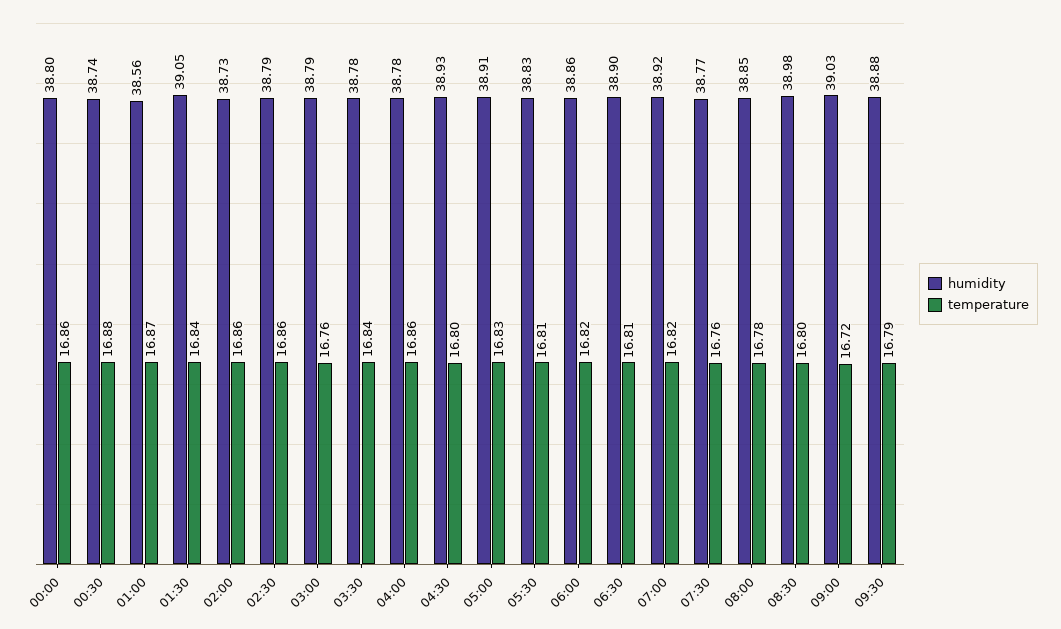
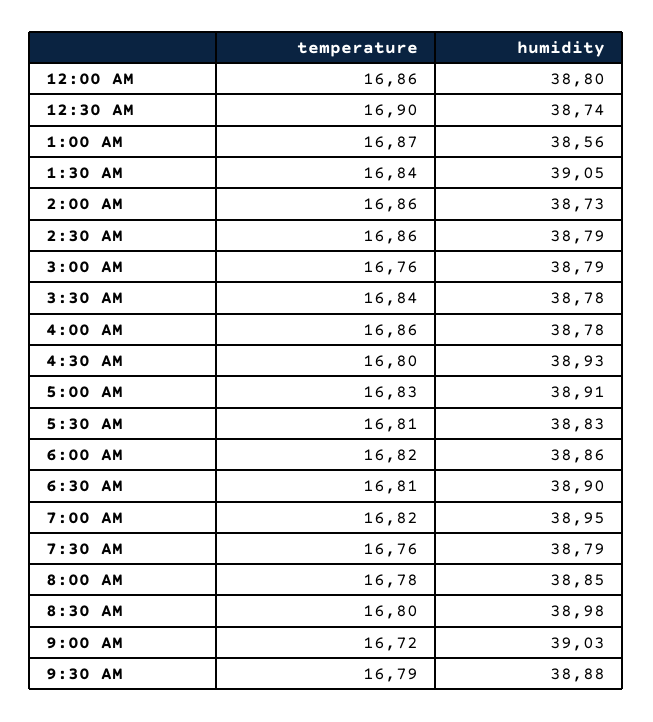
  {
    "humidity": {
      "00:00": 38.8,
      "00:30": 38.74,
      "01:00": 38.56,
      "01:30": 39.05,
      "02:00": 38.73,
      "02:30": 38.79,
      "03:00": 38.79,
      "03:30": 38.78,
      "04:00": 38.78,
      "04:30": 38.93,
      "05:00": 38.91,
      "05:30": 38.83,
      "06:00": 38.86,
      "06:30": 38.9,
-     "07:00": 38.92,
+     "07:00": 38.95,
-     "07:30": 38.77,
+     "07:30": 38.79,
      "08:00": 38.85,
      "08:30": 38.98,
      "09:00": 39.03,
      "09:30": 38.88
    },
    "temperature": {
      "00:00": 16.86,
-     "00:30": 16.88,
+     "00:30": 16.9,
      "01:00": 16.87,
      "01:30": 16.84,
      "02:00": 16.86,
      "02:30": 16.86,
      "03:00": 16.76,
      "03:30": 16.84,
      "04:00": 16.86,
      "04:30": 16.8,
      "05:00": 16.83,
      "05:30": 16.81,
      "06:00": 16.82,
      "06:30": 16.81,
      "07:00": 16.82,
      "07:30": 16.76,
      "08:00": 16.78,
      "08:30": 16.8,
      "09:00": 16.72,
      "09:30": 16.79
    }
  }

